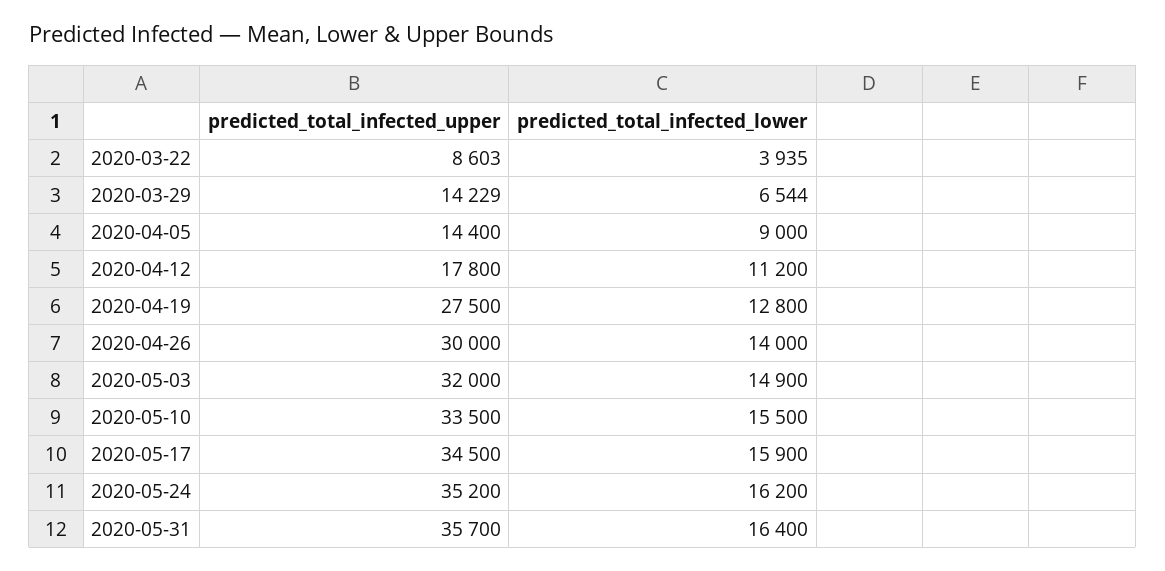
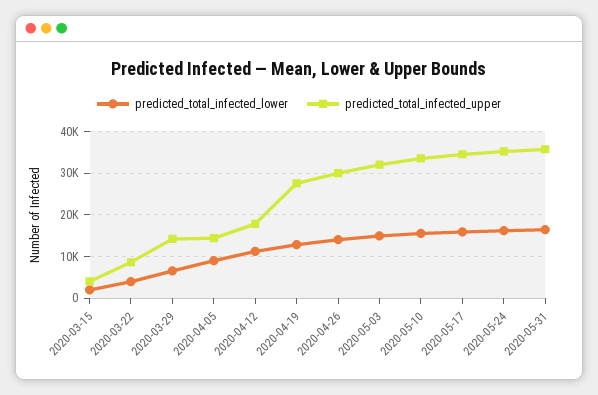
  {
    "predicted_total_infected_upper": {
      "2020-03-22": 8603,
      "2020-03-29": 14229,
      "2020-04-05": 14400,
      "2020-04-12": 17800,
      "2020-04-19": 27500,
      "2020-04-26": 30000,
      "2020-05-03": 32000,
      "2020-05-10": 33500,
      "2020-05-17": 34500,
      "2020-05-24": 35200,
-     "2020-05-31": 35700
+     "2020-05-31": 35700,
+     "2020-03-15": 4000
    },
    "predicted_total_infected_lower": {
      "2020-03-22": 3935,
      "2020-03-29": 6544,
      "2020-04-05": 9000,
      "2020-04-12": 11200,
      "2020-04-19": 12800,
      "2020-04-26": 14000,
      "2020-05-03": 14900,
      "2020-05-10": 15500,
      "2020-05-17": 15900,
      "2020-05-24": 16200,
-     "2020-05-31": 16400
+     "2020-05-31": 16400,
+     "2020-03-15": 2000
    }
  }

